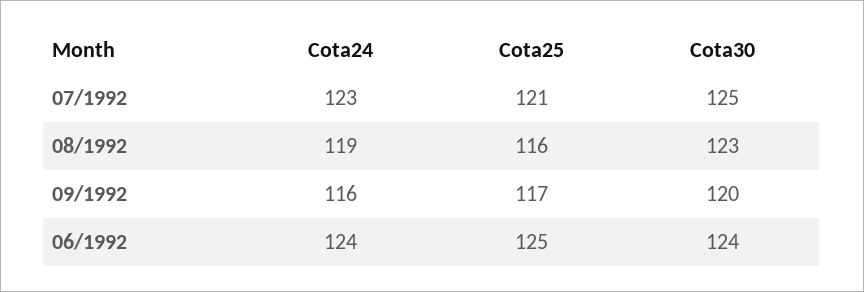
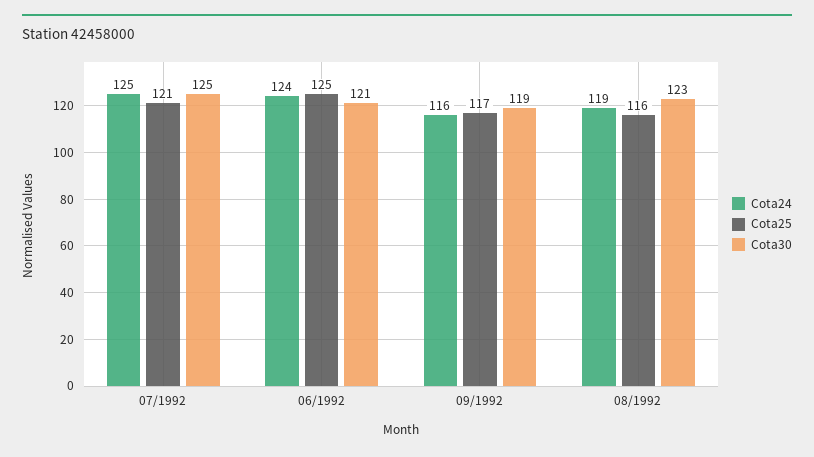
  {
    "Cota24": {
-     "07/1992": 123,
+     "07/1992": 125,
      "08/1992": 119,
      "09/1992": 116,
      "06/1992": 124
    },
    "Cota25": {
      "07/1992": 121,
      "08/1992": 116,
      "09/1992": 117,
      "06/1992": 125
    },
    "Cota30": {
      "07/1992": 125,
      "08/1992": 123,
-     "09/1992": 120,
+     "09/1992": 119,
-     "06/1992": 124
+     "06/1992": 121
    }
  }

